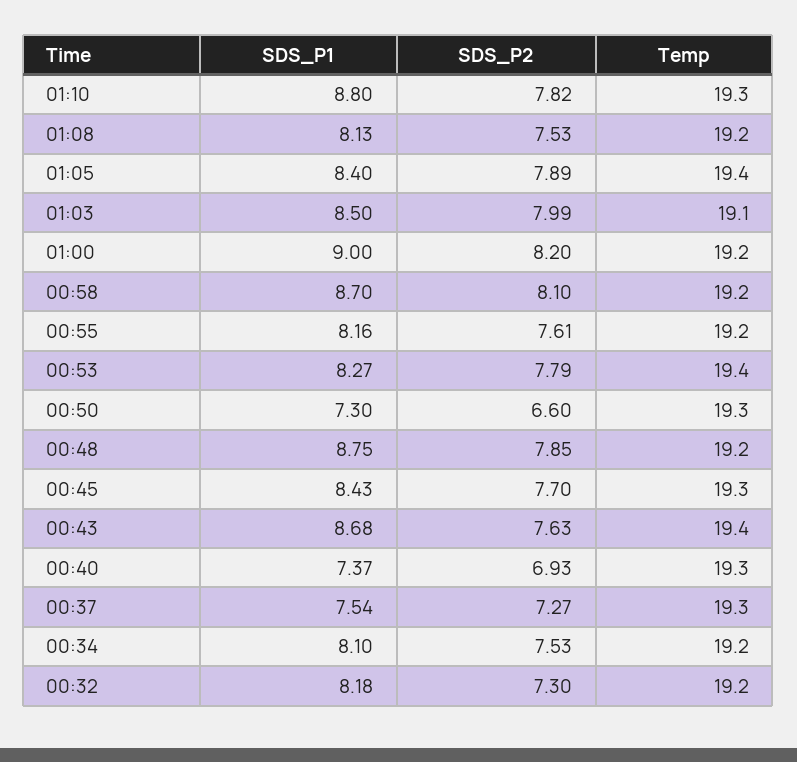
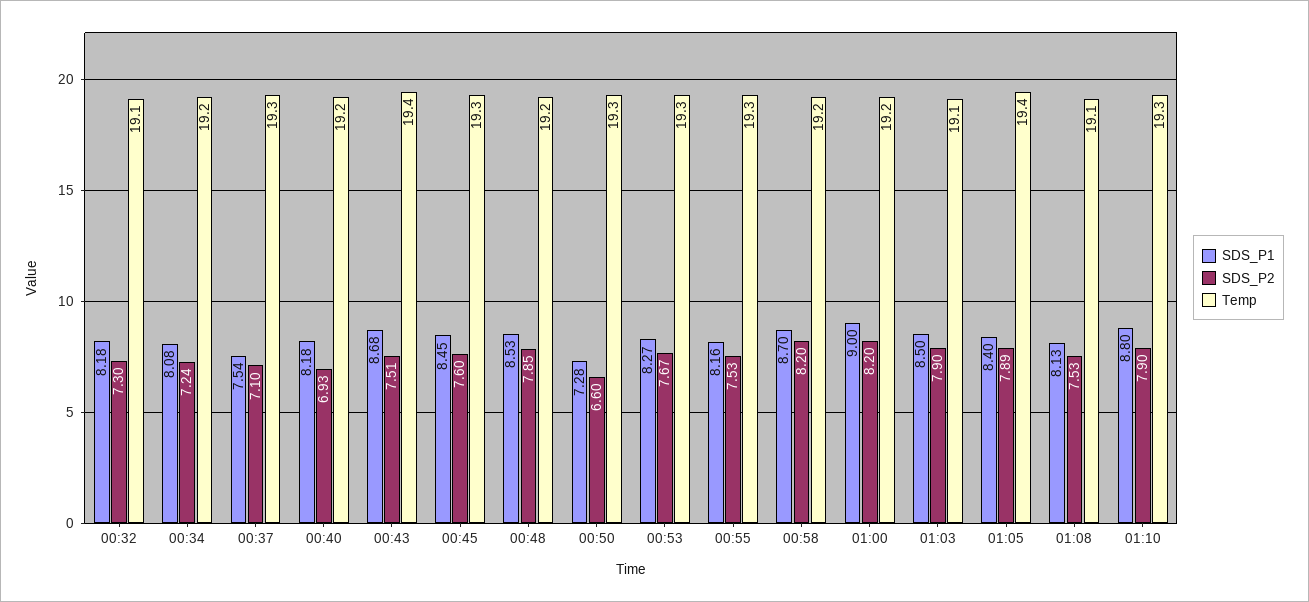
  {
    "SDS_P1": {
      "01:10": 8.8,
      "01:08": 8.13,
      "01:05": 8.4,
      "01:03": 8.5,
      "01:00": 9,
      "00:58": 8.7,
      "00:55": 8.16,
      "00:53": 8.27,
-     "00:50": 7.3,
+     "00:50": 7.28,
-     "00:48": 8.75,
+     "00:48": 8.53,
-     "00:45": 8.43,
+     "00:45": 8.45,
      "00:43": 8.68,
-     "00:40": 7.37,
+     "00:40": 8.18,
      "00:37": 7.54,
-     "00:34": 8.1,
+     "00:34": 8.08,
      "00:32": 8.18
    },
    "SDS_P2": {
-     "01:10": 7.82,
+     "01:10": 7.9,
      "01:08": 7.53,
      "01:05": 7.89,
-     "01:03": 7.99,
+     "01:03": 7.9,
      "01:00": 8.2,
-     "00:58": 8.1,
+     "00:58": 8.2,
-     "00:55": 7.61,
+     "00:55": 7.53,
-     "00:53": 7.79,
+     "00:53": 7.67,
      "00:50": 6.6,
      "00:48": 7.85,
-     "00:45": 7.7,
+     "00:45": 7.6,
-     "00:43": 7.63,
+     "00:43": 7.51,
      "00:40": 6.93,
-     "00:37": 7.27,
+     "00:37": 7.1,
-     "00:34": 7.53,
+     "00:34": 7.24,
      "00:32": 7.3
    },
    "Temp": {
      "01:10": 19.3,
-     "01:08": 19.2,
+     "01:08": 19.1,
      "01:05": 19.4,
      "01:03": 19.1,
      "01:00": 19.2,
      "00:58": 19.2,
-     "00:55": 19.2,
+     "00:55": 19.3,
-     "00:53": 19.4,
+     "00:53": 19.3,
      "00:50": 19.3,
      "00:48": 19.2,
      "00:45": 19.3,
      "00:43": 19.4,
-     "00:40": 19.3,
+     "00:40": 19.2,
      "00:37": 19.3,
      "00:34": 19.2,
-     "00:32": 19.2
+     "00:32": 19.1
    }
  }

